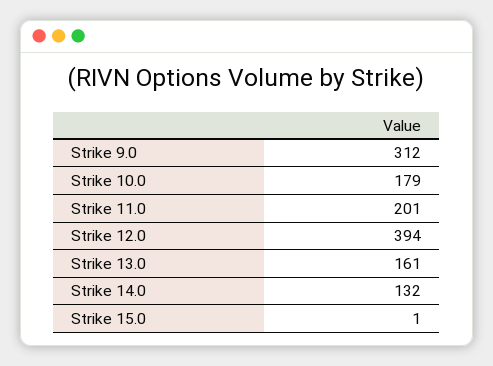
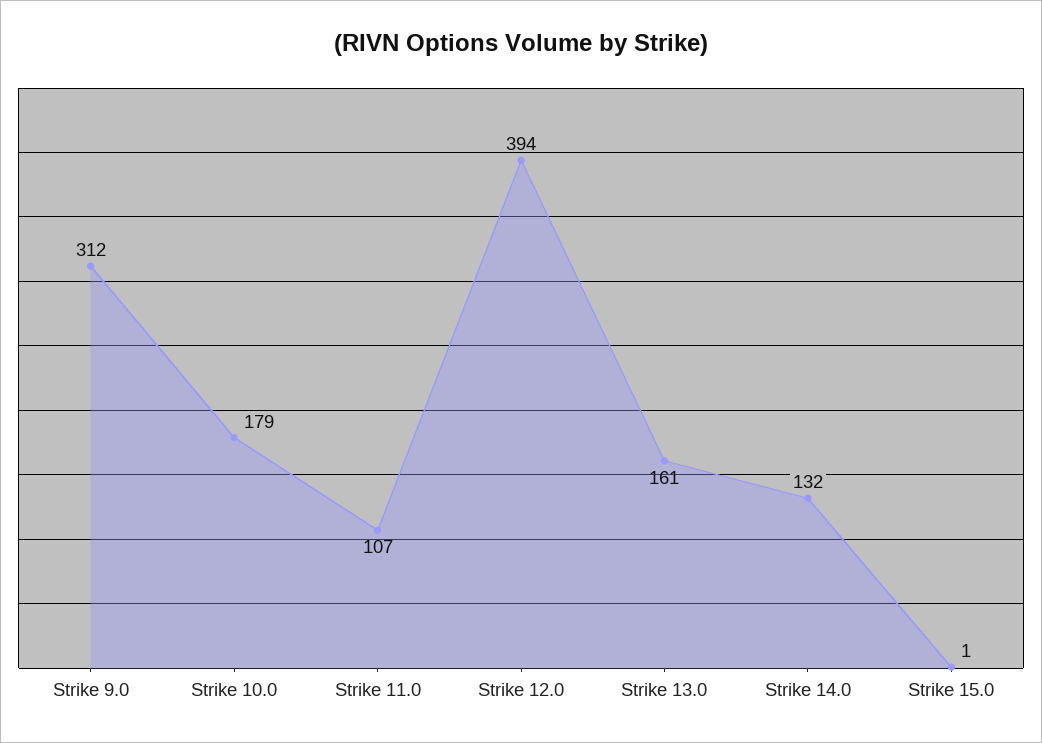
  {
    "Strike 9.0": 312,
    "Strike 10.0": 179,
-   "Strike 11.0": 201,
+   "Strike 11.0": 107,
    "Strike 12.0": 394,
    "Strike 13.0": 161,
    "Strike 14.0": 132,
    "Strike 15.0": 1
  }

